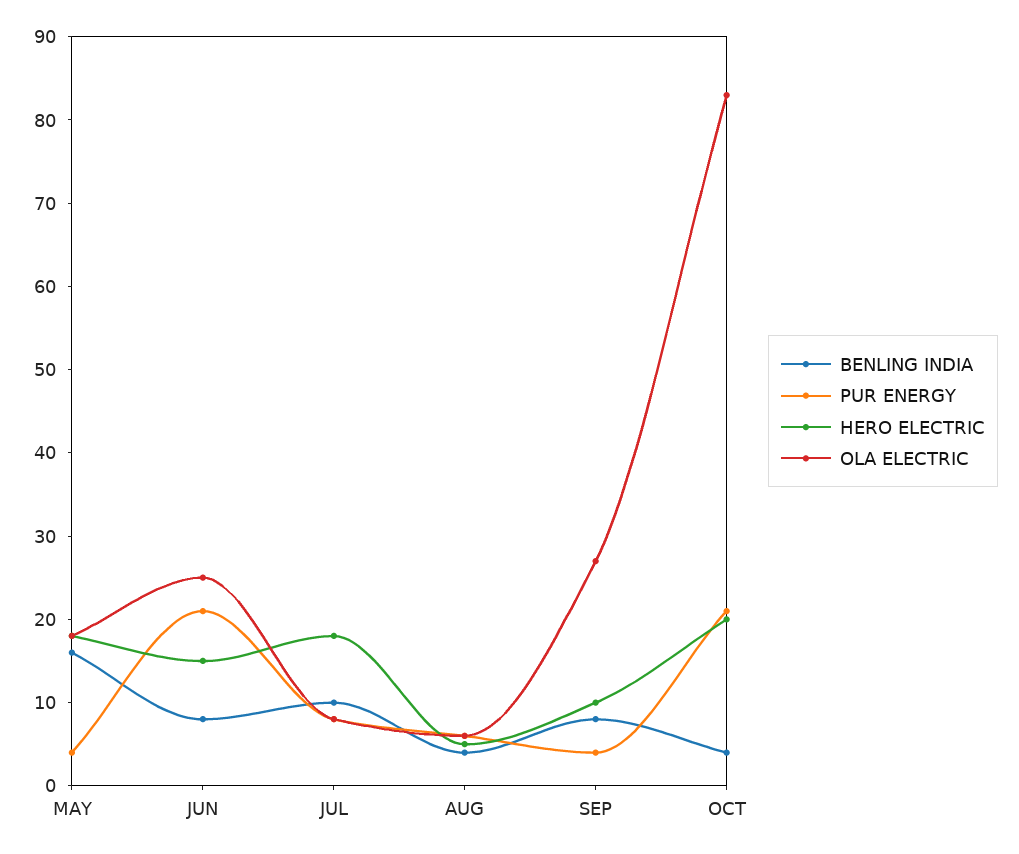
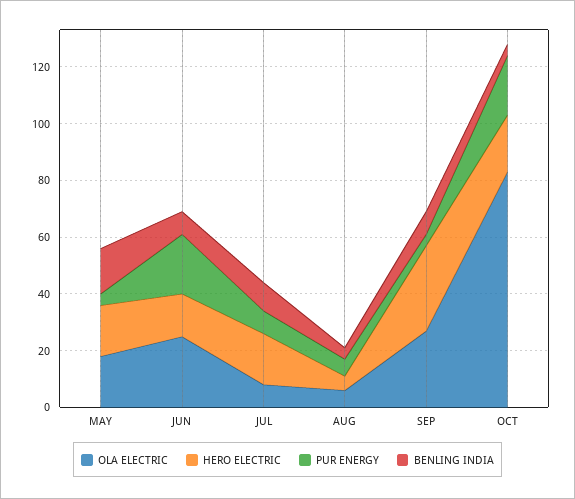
  {
    "BENLING INDIA": {
      "MAY": 16,
      "JUN": 8,
      "JUL": 10,
      "AUG": 4,
      "SEP": 8,
      "OCT": 4
    },
    "PUR ENERGY": {
      "MAY": 4,
      "JUN": 21,
      "JUL": 8,
      "AUG": 6,
      "SEP": 4,
      "OCT": 21
    },
    "HERO ELECTRIC": {
      "MAY": 18,
      "JUN": 15,
      "JUL": 18,
      "AUG": 5,
-     "SEP": 10,
+     "SEP": 30,
      "OCT": 20
    },
    "OLA ELECTRIC": {
      "MAY": 18,
      "JUN": 25,
      "JUL": 8,
      "AUG": 6,
      "SEP": 27,
      "OCT": 83
    }
  }

